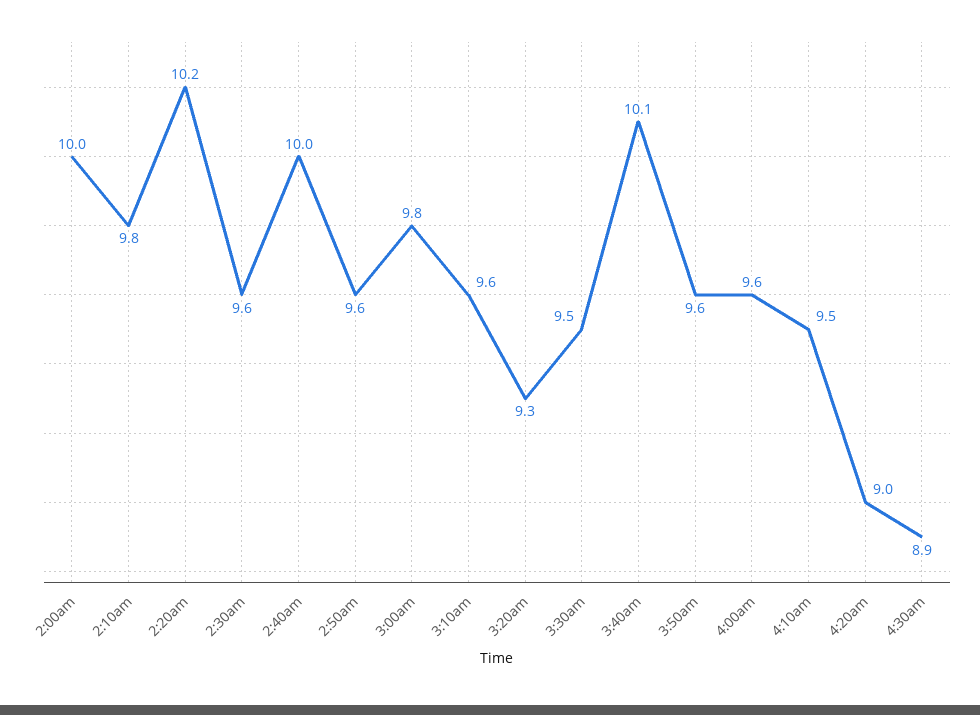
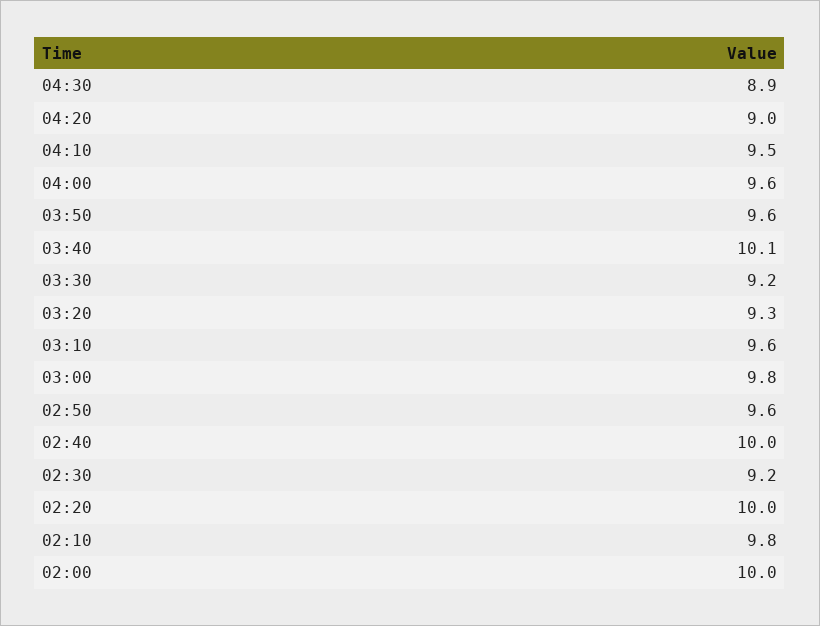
  {
    "2:00am": 10,
    "2:10am": 9.8,
-   "2:20am": 10.2,
+   "2:20am": 10,
-   "2:30am": 9.6,
+   "2:30am": 9.2,
    "2:40am": 10,
    "2:50am": 9.6,
    "3:00am": 9.8,
    "3:10am": 9.6,
    "3:20am": 9.3,
-   "3:30am": 9.5,
+   "3:30am": 9.2,
    "3:40am": 10.1,
    "3:50am": 9.6,
    "4:00am": 9.6,
    "4:10am": 9.5,
    "4:20am": 9,
    "4:30am": 8.9
  }

